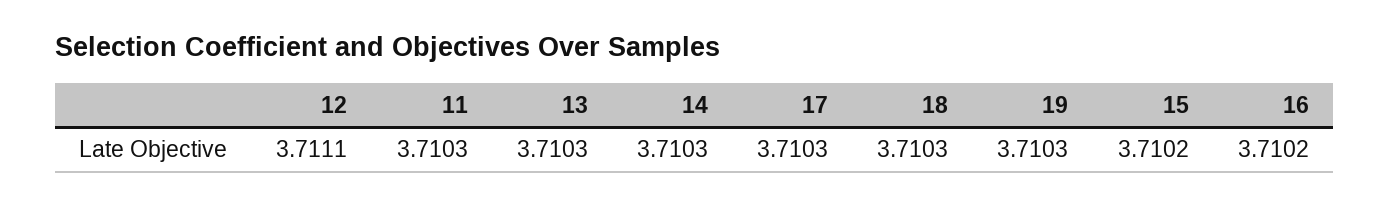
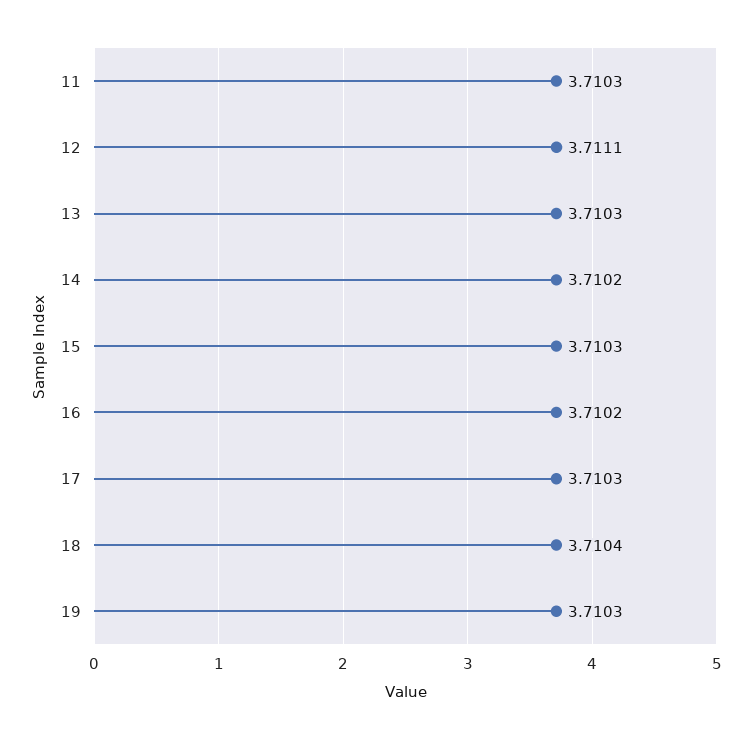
  {
    "12": 3.7111,
    "11": 3.7103,
    "13": 3.7103,
-   "14": 3.7103,
+   "14": 3.7102,
    "17": 3.7103,
-   "18": 3.7103,
+   "18": 3.7104,
    "19": 3.7103,
-   "15": 3.7102,
+   "15": 3.7103,
    "16": 3.7102
  }

